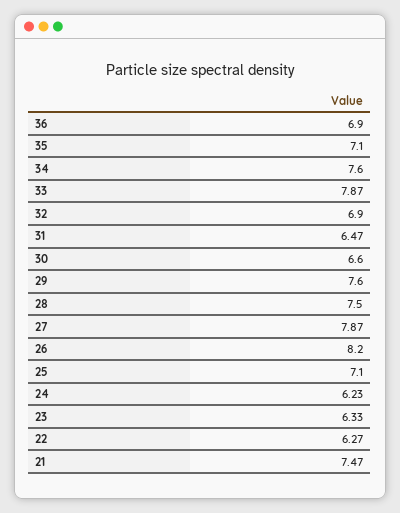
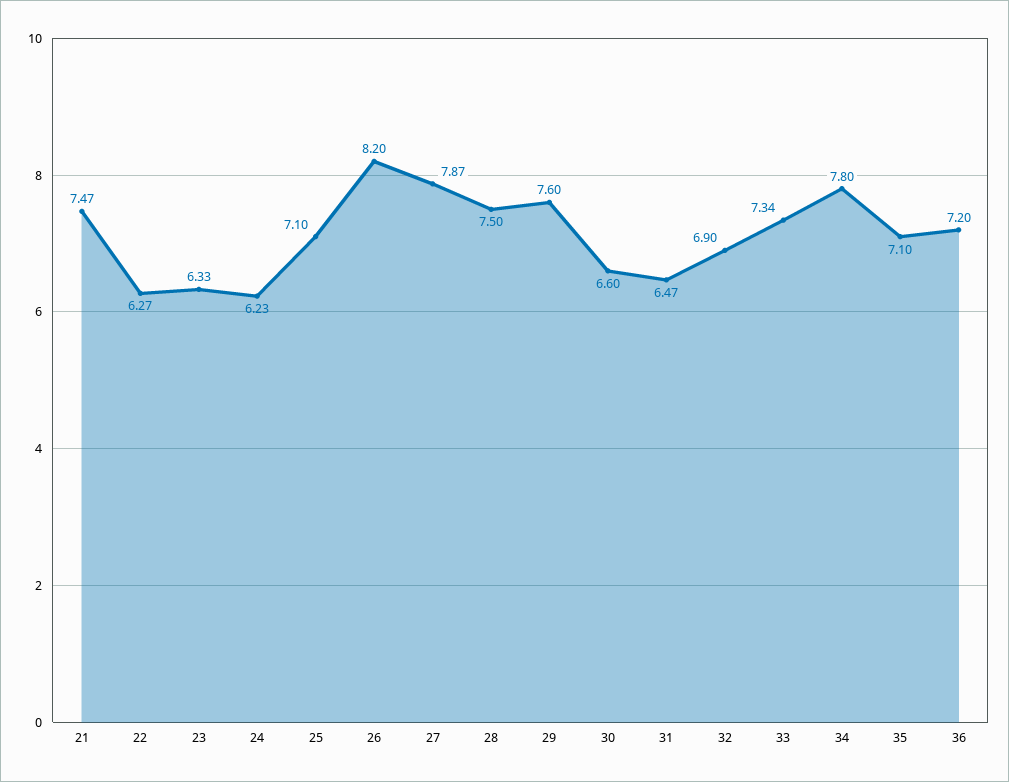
  {
-   "36": 6.9,
+   "36": 7.2,
    "35": 7.1,
-   "34": 7.6,
+   "34": 7.8,
-   "33": 7.87,
+   "33": 7.34,
    "32": 6.9,
    "31": 6.47,
    "30": 6.6,
    "29": 7.6,
    "28": 7.5,
    "27": 7.87,
    "26": 8.2,
    "25": 7.1,
    "24": 6.23,
    "23": 6.33,
    "22": 6.27,
    "21": 7.47
  }

